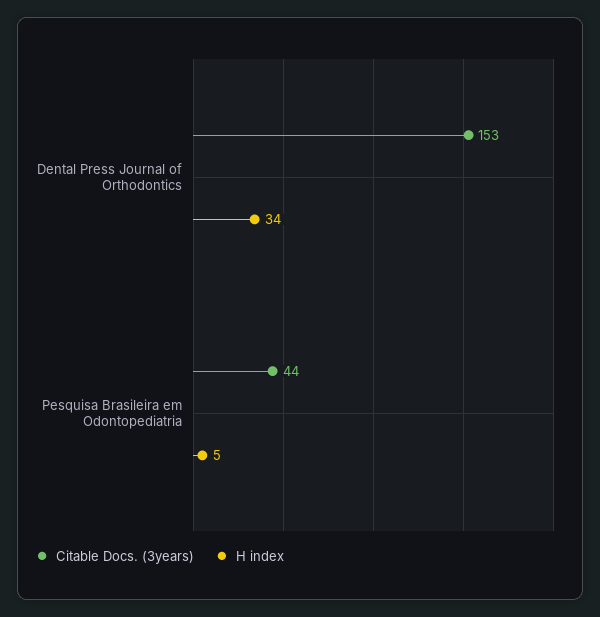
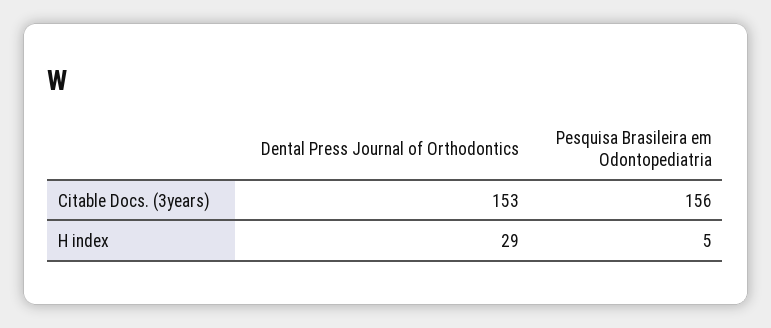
  {
    "Citable Docs. (3years)": {
      "Dental Press Journal of Orthodontics": 153,
-     "Pesquisa Brasileira em Odontopediatria": 44
+     "Pesquisa Brasileira em Odontopediatria": 156
    },
    "H index": {
-     "Dental Press Journal of Orthodontics": 34,
+     "Dental Press Journal of Orthodontics": 29,
      "Pesquisa Brasileira em Odontopediatria": 5
    }
  }

